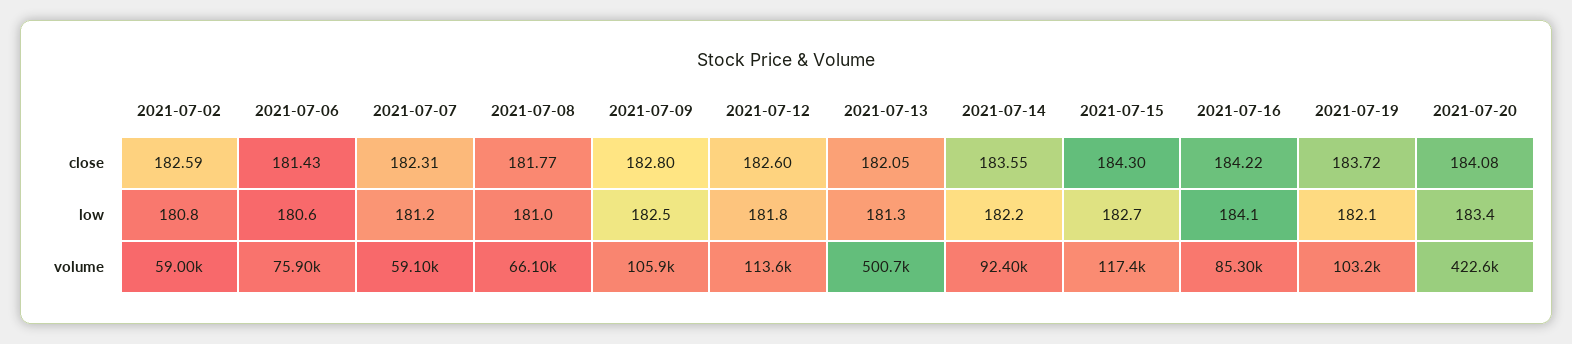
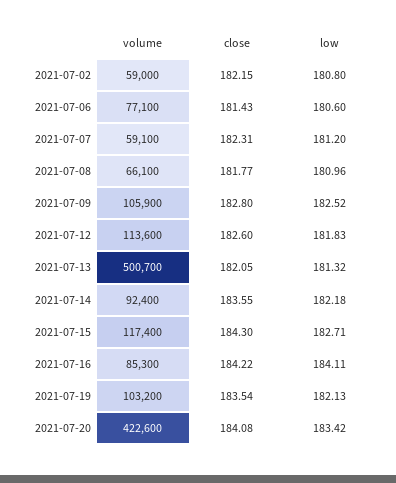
  {
    "2021-07-02": {
-     "close": 182.59,
+     "close": 182.15,
      "low": 180.8,
      "volume": 59000
    },
    "2021-07-06": {
      "close": 181.43,
      "low": 180.6,
-     "volume": 75900
+     "volume": 77100
    },
    "2021-07-07": {
      "close": 182.31,
      "low": 181.2,
      "volume": 59100
    },
    "2021-07-08": {
      "close": 181.77,
      "low": 180.96,
      "volume": 66100
    },
    "2021-07-09": {
      "close": 182.8,
      "low": 182.52,
      "volume": 105900
    },
    "2021-07-12": {
      "close": 182.6,
      "low": 181.83,
      "volume": 113600
    },
    "2021-07-13": {
      "close": 182.05,
      "low": 181.32,
      "volume": 500700
    },
    "2021-07-14": {
      "close": 183.55,
      "low": 182.18,
      "volume": 92400
    },
    "2021-07-15": {
      "close": 184.3,
      "low": 182.71,
      "volume": 117400
    },
    "2021-07-16": {
      "close": 184.22,
      "low": 184.11,
      "volume": 85300
    },
    "2021-07-19": {
-     "close": 183.72,
+     "close": 183.54,
      "low": 182.13,
      "volume": 103200
    },
    "2021-07-20": {
      "close": 184.08,
      "low": 183.42,
      "volume": 422600
    }
  }

